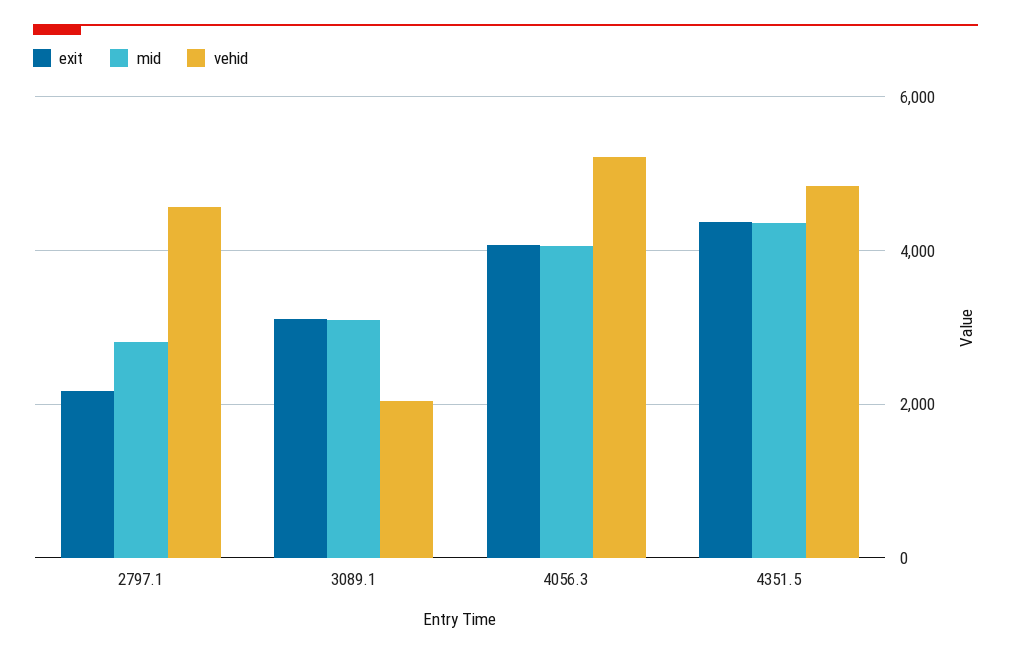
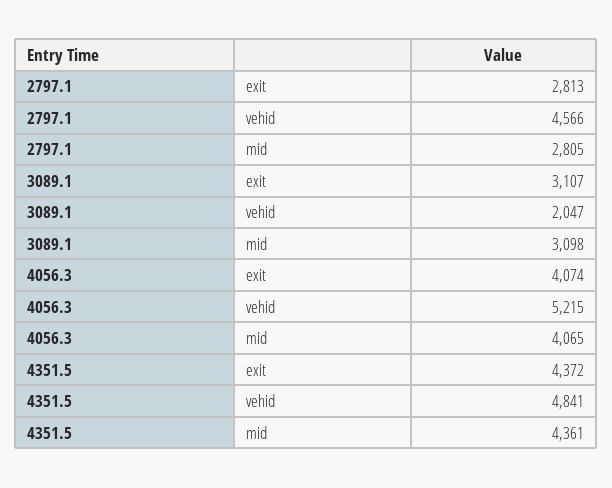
  {
    "exit": {
-     "2797.1": 2200,
+     "2797.1": 2813,
      "3089.1": 3107,
      "4056.3": 4074,
      "4351.5": 4372
    },
    "mid": {
      "2797.1": 2805,
      "3089.1": 3098,
      "4056.3": 4065,
      "4351.5": 4361
    },
    "vehid": {
      "2797.1": 4566,
      "3089.1": 2047,
      "4056.3": 5215,
      "4351.5": 4841
    }
  }

